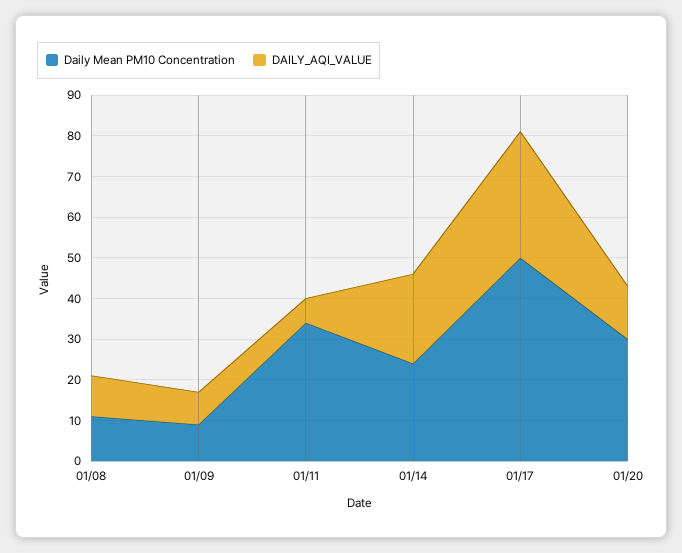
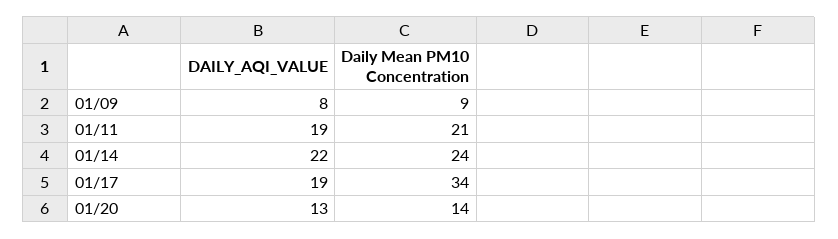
  {
    "Daily Mean PM10 Concentration": {
-     "01/08": 10,
      "01/09": 9,
-     "01/11": 35,
+     "01/11": 21,
      "01/14": 24,
-     "01/17": 50,
+     "01/17": 34,
-     "01/20": 30
+     "01/20": 14
    },
    "DAILY_AQI_VALUE": {
-     "01/08": 10,
      "01/09": 8,
-     "01/11": 5,
+     "01/11": 19,
      "01/14": 22,
-     "01/17": 30,
+     "01/17": 19,
      "01/20": 13
    }
  }

